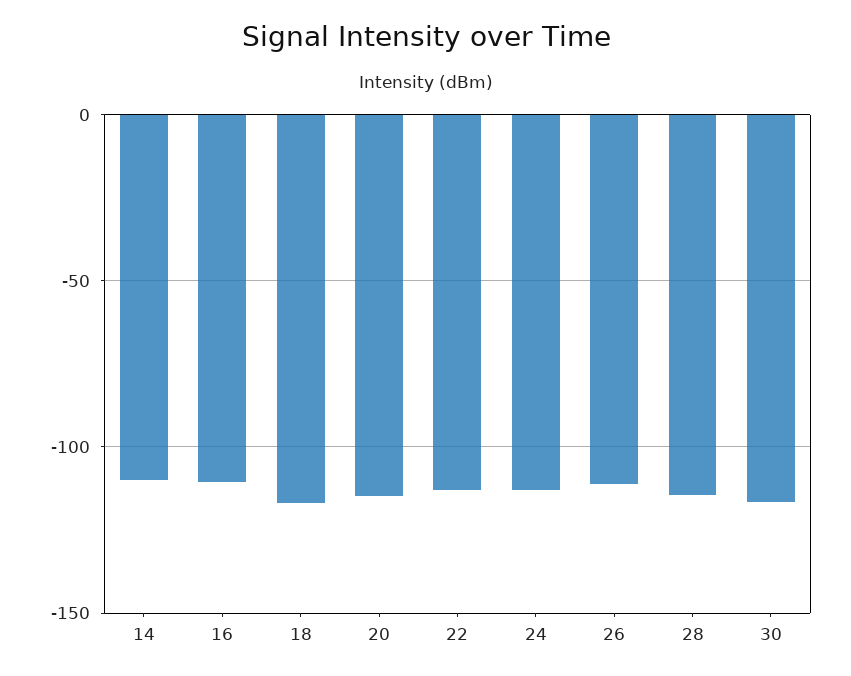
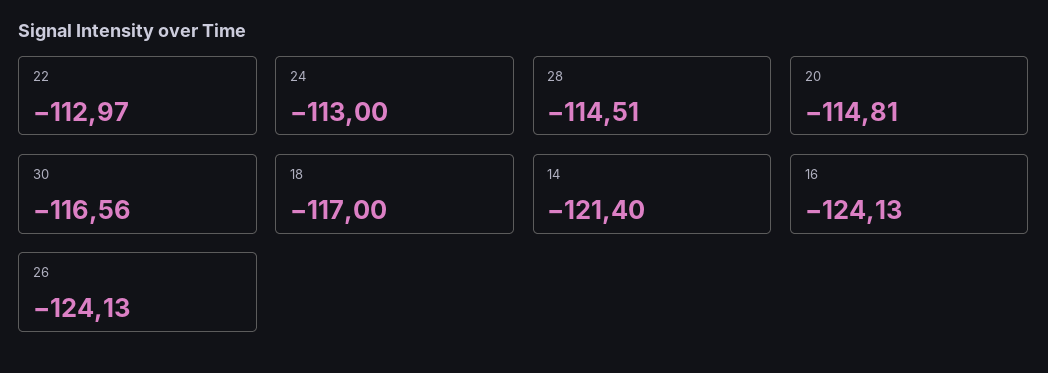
  {
-   "14": -110,
+   "14": -121.4,
-   "16": -110,
+   "16": -124.13,
    "18": -117,
    "20": -114.81,
    "22": -112.97,
    "24": -113,
-   "26": -110,
+   "26": -124.13,
    "28": -114.51,
    "30": -116.56
  }

